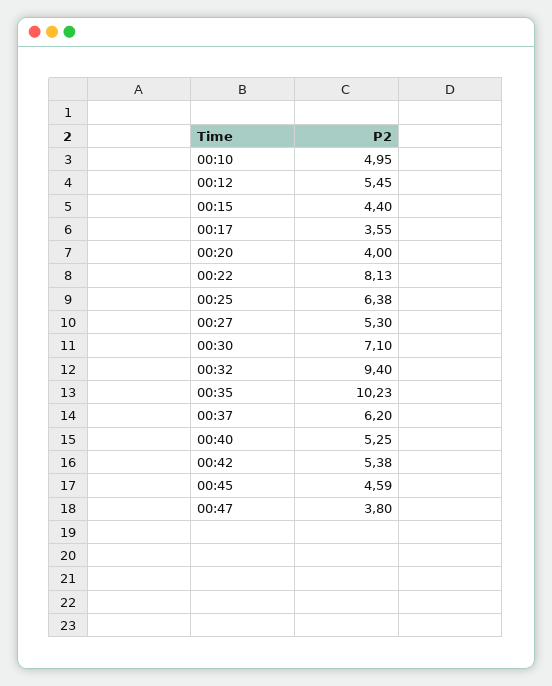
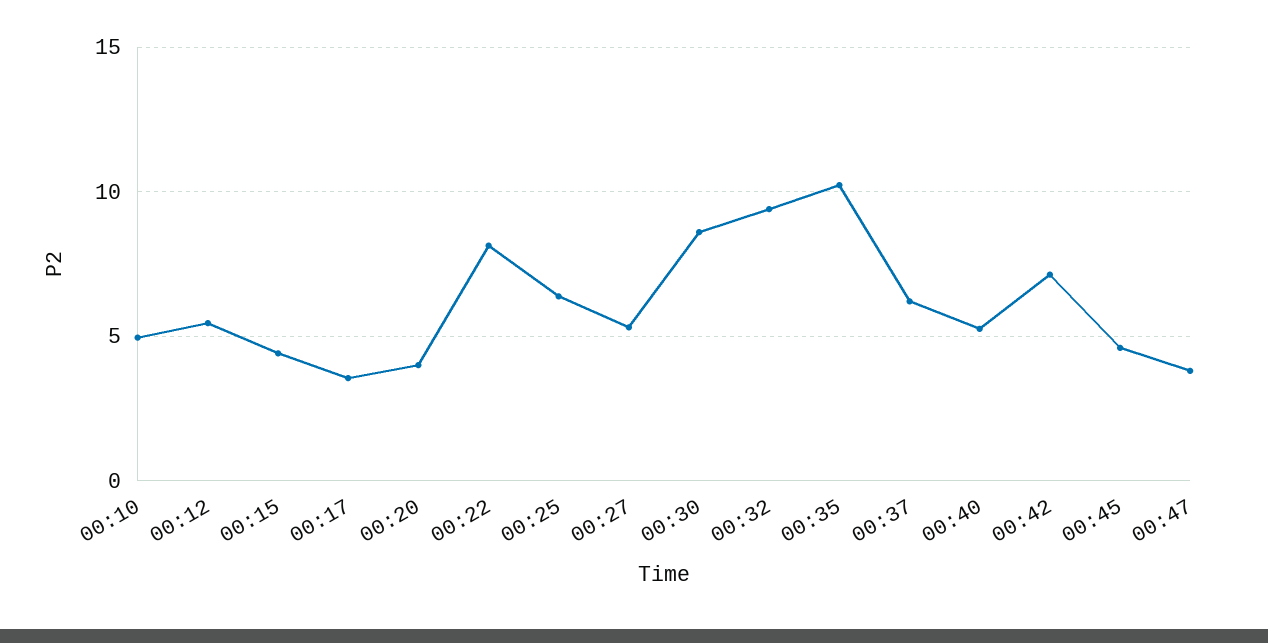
  {
    "00:10": 4.95,
    "00:12": 5.45,
    "00:15": 4.4,
    "00:17": 3.55,
    "00:20": 4,
    "00:22": 8.13,
    "00:25": 6.38,
    "00:27": 5.3,
-   "00:30": 7.1,
+   "00:30": 8.5,
    "00:32": 9.4,
    "00:35": 10.23,
    "00:37": 6.2,
    "00:40": 5.25,
-   "00:42": 5.38,
+   "00:42": 7,
    "00:45": 4.59,
    "00:47": 3.8
  }

